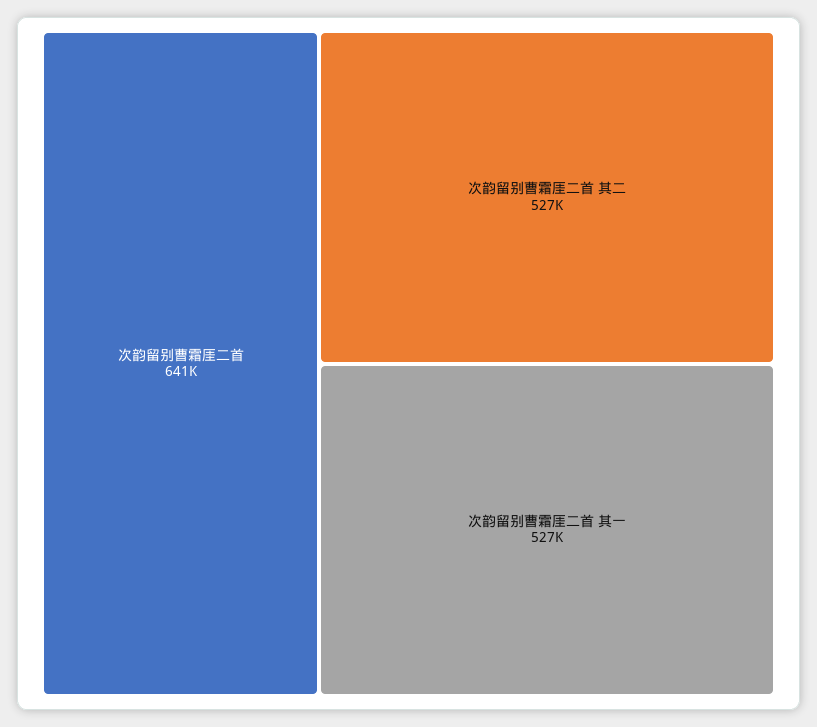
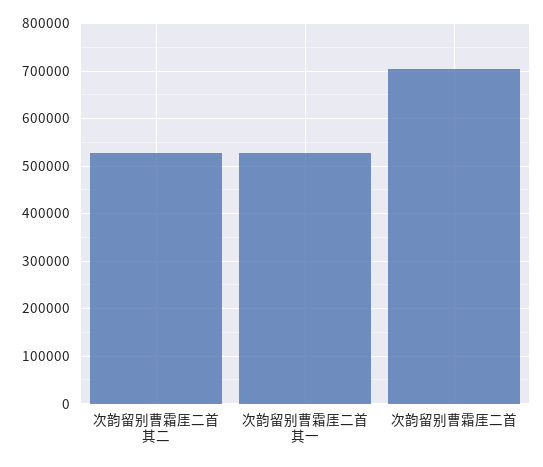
  {
-   "次韵留别曹霜厓二首": 641000,
+   "次韵留别曹霜厓二首": 700000,
    "次韵留别曹霜厓二首 其二": 527000,
    "次韵留别曹霜厓二首 其一": 527000
  }

